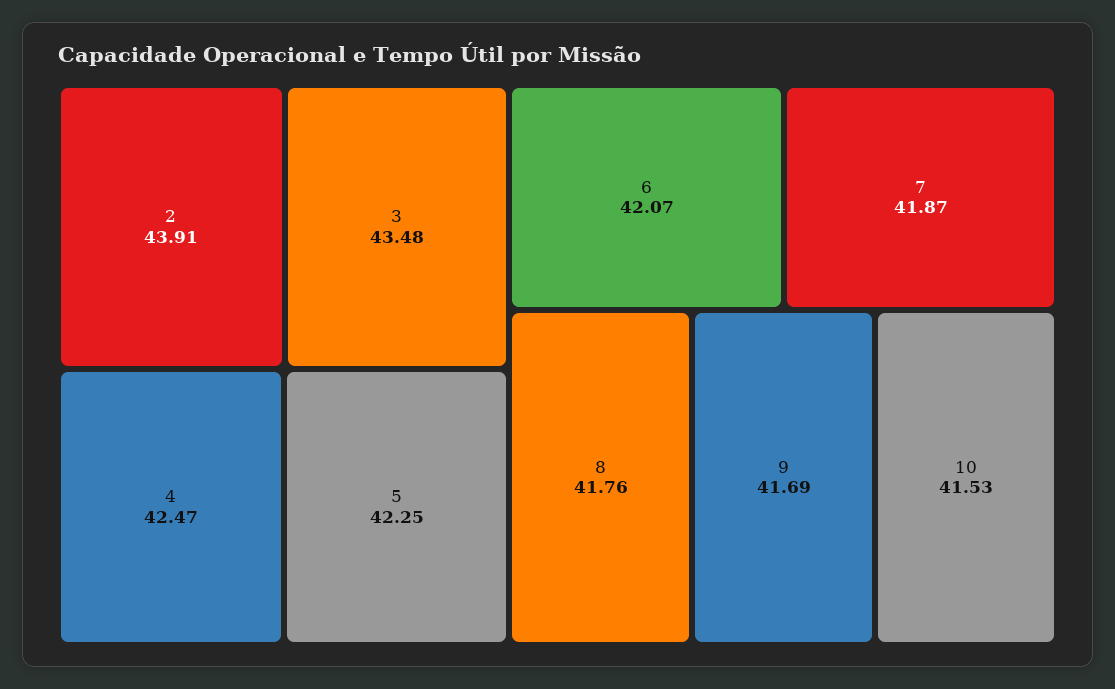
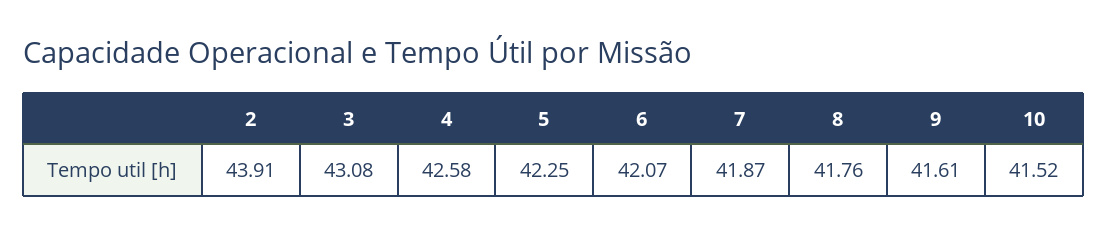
  {
    "2": 43.91,
-   "3": 43.48,
+   "3": 43.08,
-   "4": 42.47,
+   "4": 42.58,
    "5": 42.25,
    "6": 42.07,
    "7": 41.87,
    "8": 41.76,
-   "9": 41.69,
+   "9": 41.61,
-   "10": 41.53
+   "10": 41.52
  }

